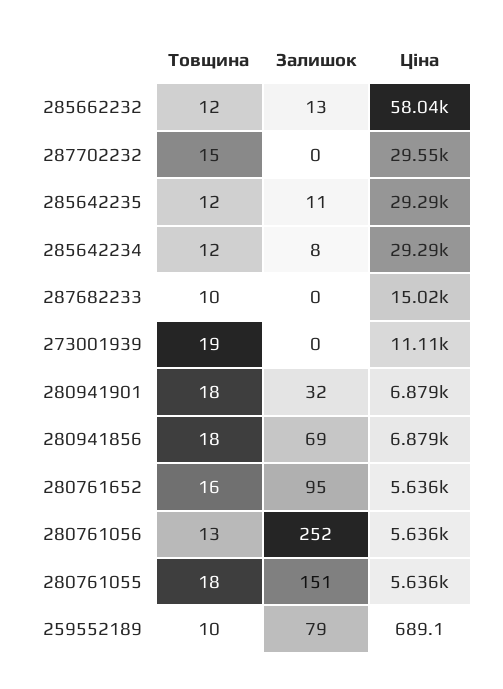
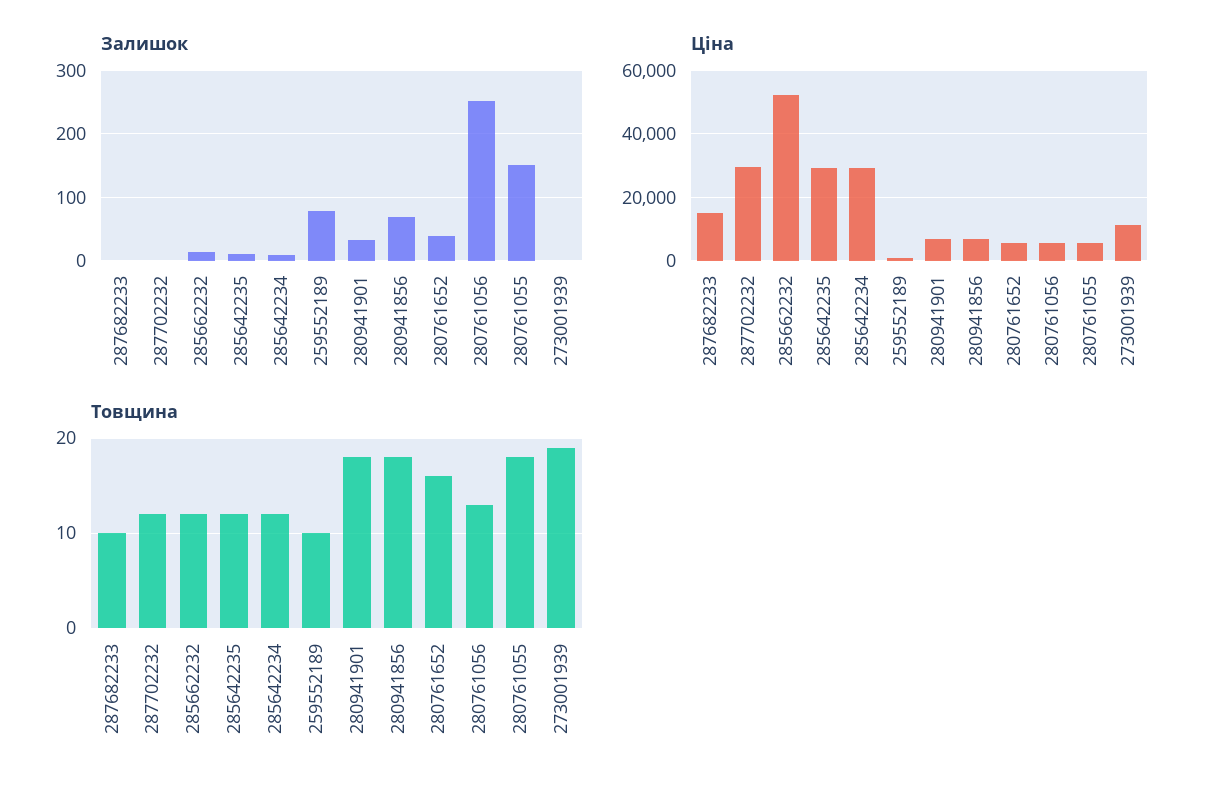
  {
    "Товщина": {
      "285662232": 12,
-     "287702232": 15,
+     "287702232": 12,
      "285642235": 12,
      "285642234": 12,
      "287682233": 10,
      "273001939": 19,
      "280941901": 18,
      "280941856": 18,
      "280761652": 16,
      "280761056": 13,
      "280761055": 18,
      "259552189": 10
    },
    "Залишок": {
      "285662232": 13,
      "287702232": 0,
      "285642235": 11,
      "285642234": 8,
      "287682233": 0,
      "273001939": 0,
      "280941901": 32,
      "280941856": 69,
-     "280761652": 95,
+     "280761652": 40,
      "280761056": 252,
      "280761055": 151,
      "259552189": 79
    },
    "Ціна": {
-     "285662232": 58040,
+     "285662232": 52000,
      "287702232": 29550,
      "285642235": 29290,
      "285642234": 29290,
      "287682233": 15020,
      "273001939": 11110,
      "280941901": 6879,
      "280941856": 6879,
      "280761652": 5636,
      "280761056": 5636,
      "280761055": 5636,
      "259552189": 689.1
    }
  }

